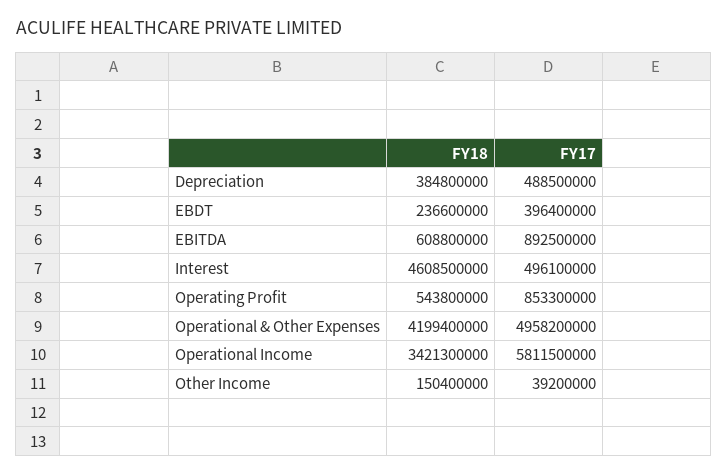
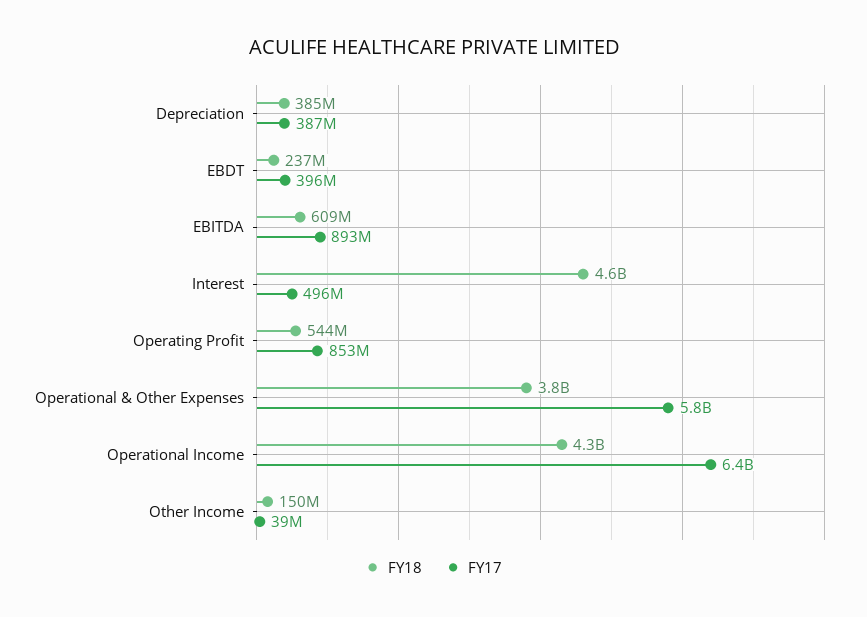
  {
    "FY18": {
      "Depreciation": 384800000,
      "EBDT": 236600000,
      "EBITDA": 608800000,
      "Interest": 4608500000,
      "Operating Profit": 543800000,
-     "Operational & Other Expenses": 4199400000,
+     "Operational & Other Expenses": 3800000000,
-     "Operational Income": 3421300000,
+     "Operational Income": 4300000000,
      "Other Income": 150400000
    },
    "FY17": {
-     "Depreciation": 488500000,
+     "Depreciation": 387000000,
      "EBDT": 396400000,
      "EBITDA": 892500000,
      "Interest": 496100000,
      "Operating Profit": 853300000,
-     "Operational & Other Expenses": 4958200000,
+     "Operational & Other Expenses": 5800000000,
-     "Operational Income": 5811500000,
+     "Operational Income": 6400000000,
      "Other Income": 39200000
    }
  }

